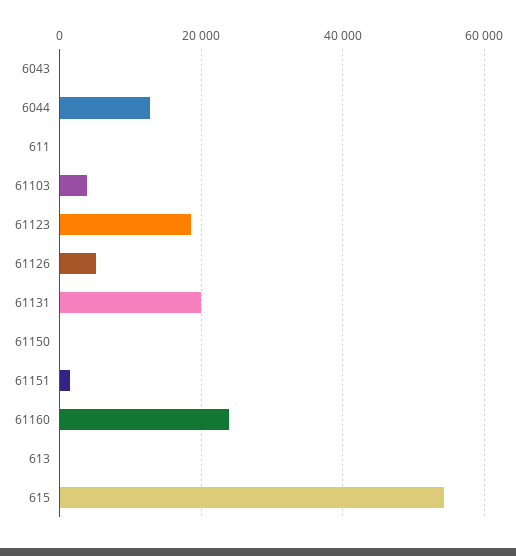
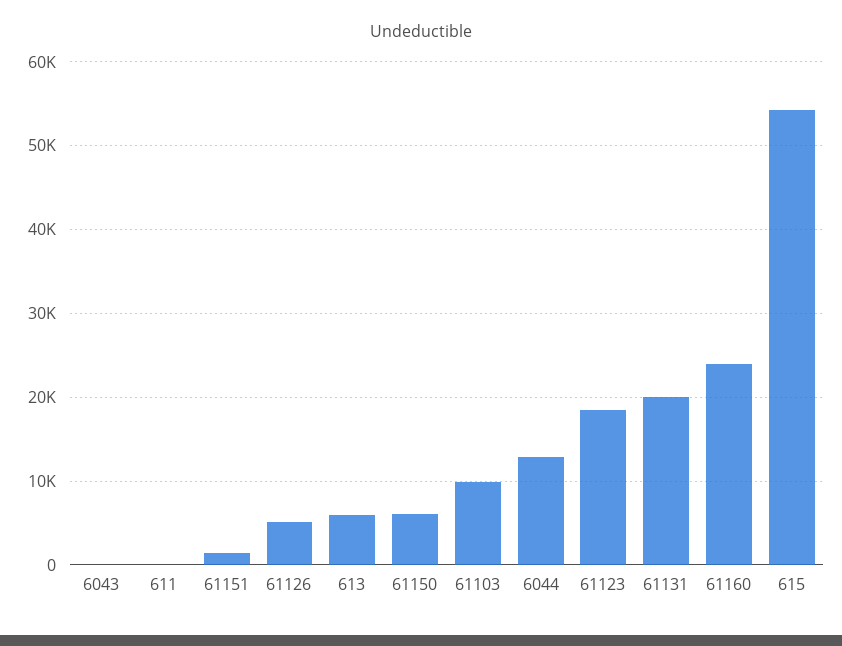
  {
    "6043": 0,
    "6044": 13000,
    "611": 0,
-   "61103": 4000,
+   "61103": 10000,
    "61123": 19000,
    "61126": 5000,
    "61131": 20000,
-   "61150": 0,
+   "61150": 6000,
    "61151": 1000,
    "61160": 24000,
-   "613": 0,
+   "613": 6000,
    "615": 54000
  }

